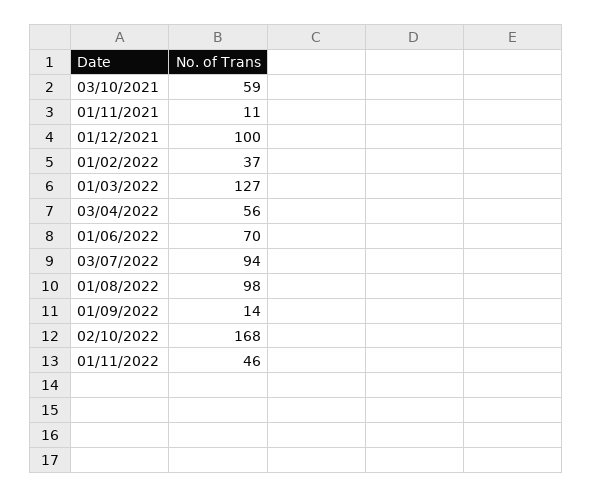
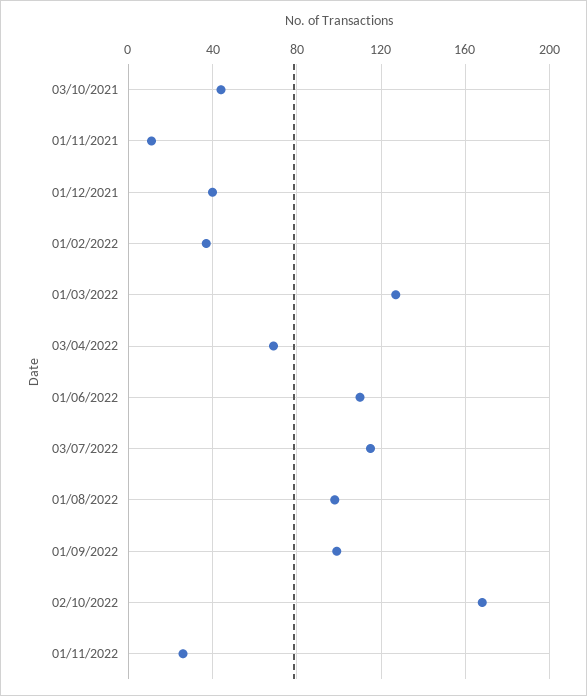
  {
-   "03/10/2021": 59,
+   "03/10/2021": 45,
    "01/11/2021": 11,
-   "01/12/2021": 100,
+   "01/12/2021": 40,
    "01/02/2022": 37,
    "01/03/2022": 127,
-   "03/04/2022": 56,
+   "03/04/2022": 70,
-   "01/06/2022": 70,
+   "01/06/2022": 110,
-   "03/07/2022": 94,
+   "03/07/2022": 115,
    "01/08/2022": 98,
-   "01/09/2022": 14,
+   "01/09/2022": 100,
    "02/10/2022": 168,
-   "01/11/2022": 46
+   "01/11/2022": 25
  }

